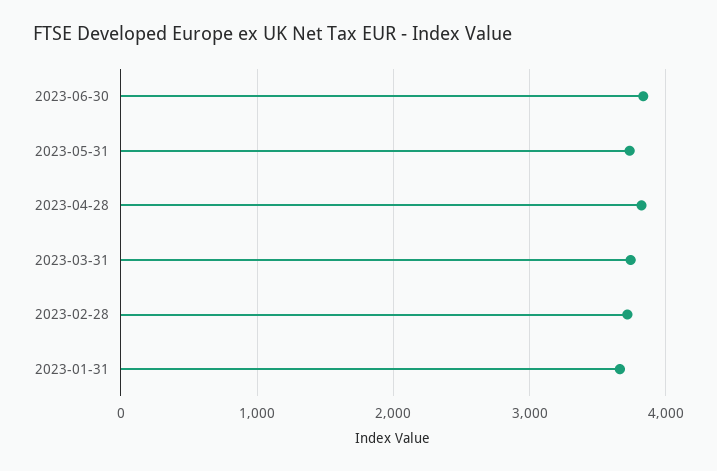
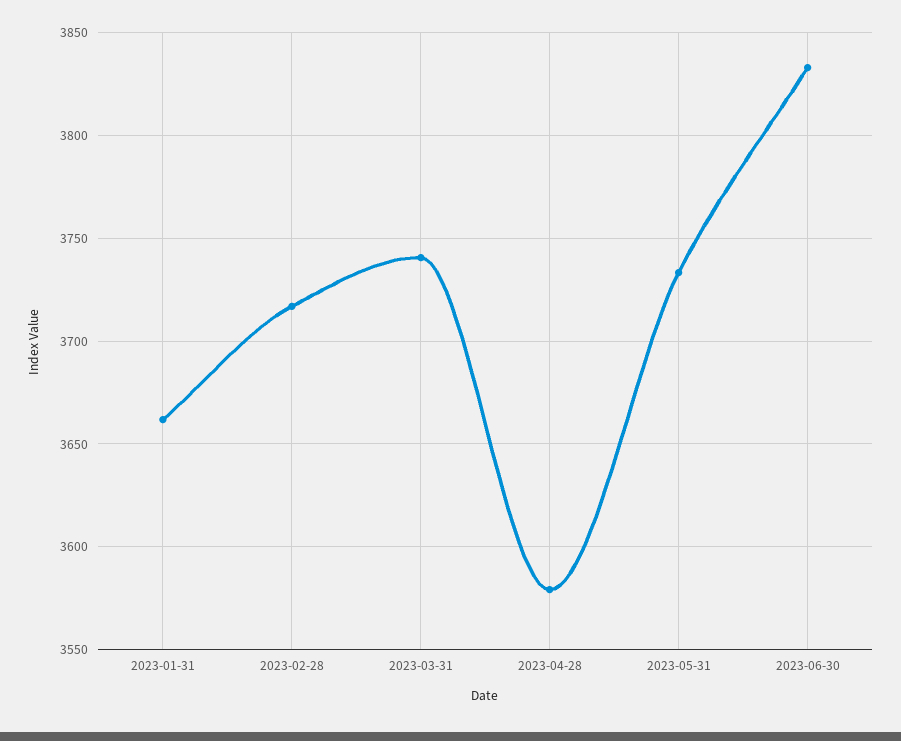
  {
    "2023-06-30": 3835,
    "2023-05-31": 3735,
-   "2023-04-28": 3800,
+   "2023-04-28": 3580,
    "2023-03-31": 3740,
    "2023-02-28": 3715,
    "2023-01-31": 3660
  }

